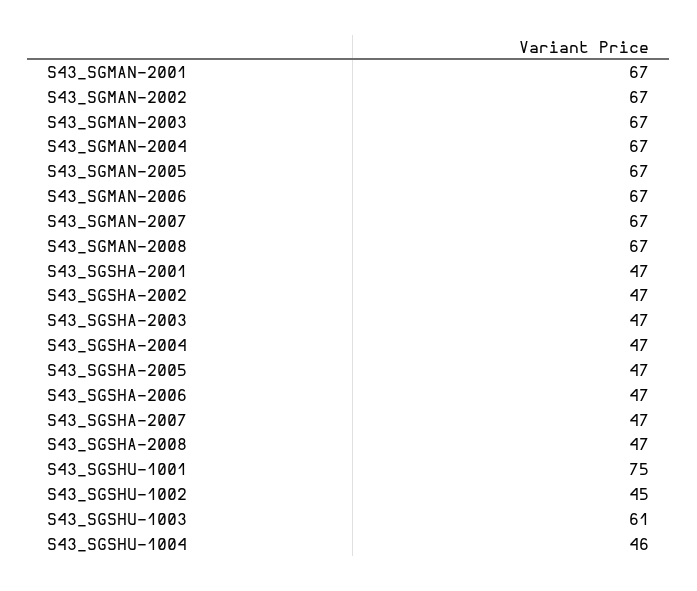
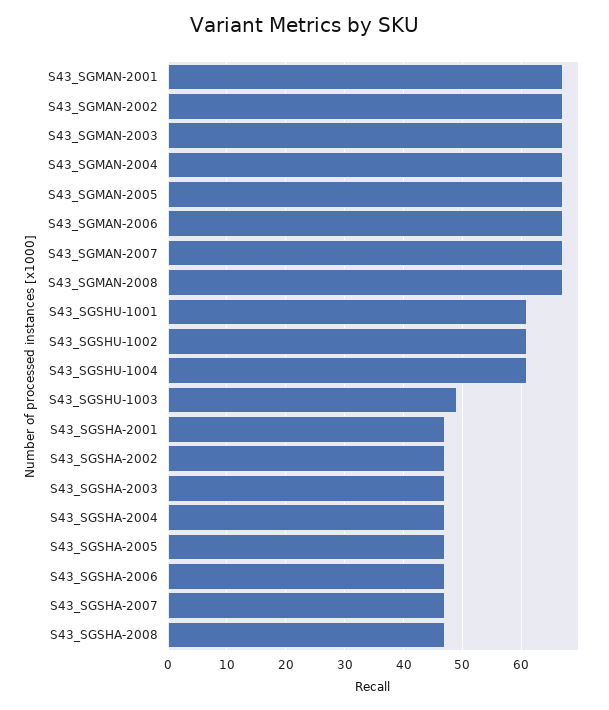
  {
    "S43_SGMAN-2001": 67,
    "S43_SGMAN-2002": 67,
    "S43_SGMAN-2003": 67,
    "S43_SGMAN-2004": 67,
    "S43_SGMAN-2005": 67,
    "S43_SGMAN-2006": 67,
    "S43_SGMAN-2007": 67,
    "S43_SGMAN-2008": 67,
    "S43_SGSHA-2001": 47,
    "S43_SGSHA-2002": 47,
    "S43_SGSHA-2003": 47,
    "S43_SGSHA-2004": 47,
    "S43_SGSHA-2005": 47,
    "S43_SGSHA-2006": 47,
    "S43_SGSHA-2007": 47,
    "S43_SGSHA-2008": 47,
-   "S43_SGSHU-1001": 75,
+   "S43_SGSHU-1001": 60,
-   "S43_SGSHU-1002": 45,
+   "S43_SGSHU-1002": 60,
-   "S43_SGSHU-1003": 61,
+   "S43_SGSHU-1003": 50,
-   "S43_SGSHU-1004": 46
+   "S43_SGSHU-1004": 60
  }

